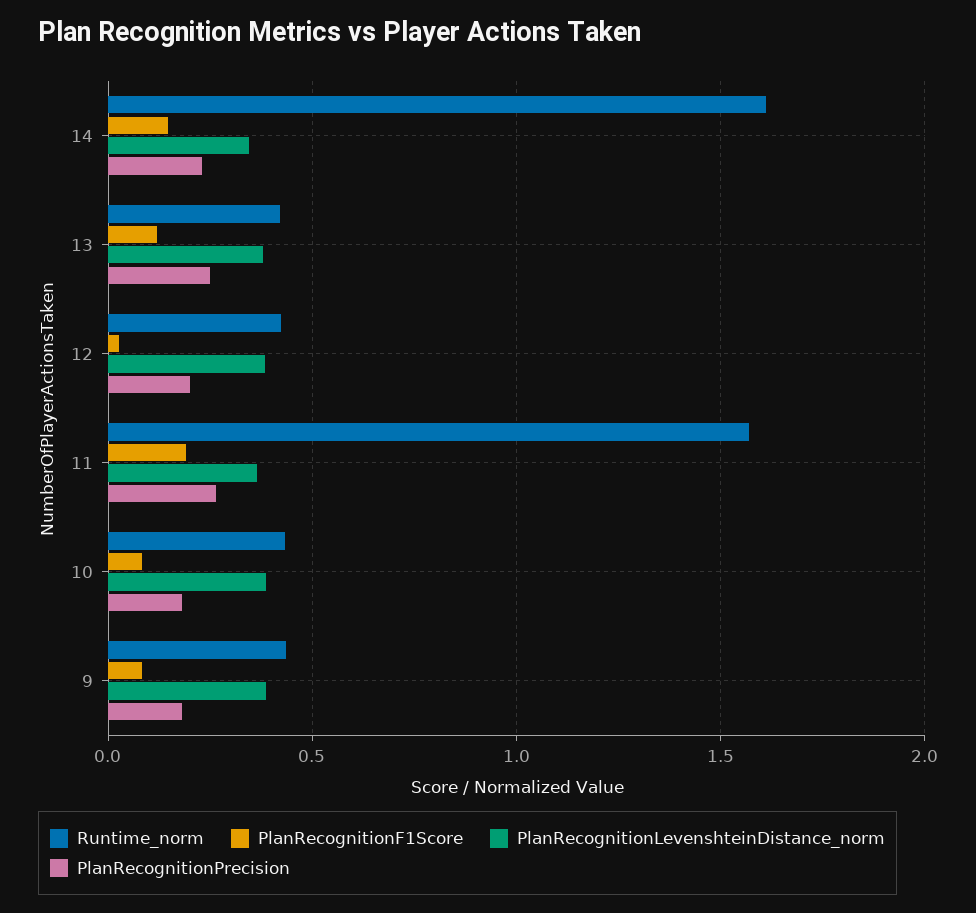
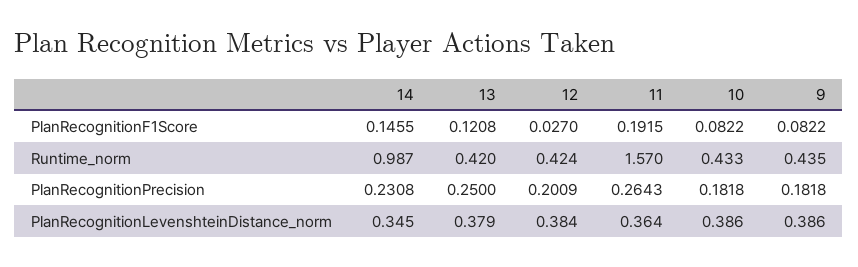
  {
    "Runtime_norm": {
-     "14": 1.6,
+     "14": 0.987,
      "13": 0.42,
      "12": 0.424,
      "11": 1.57,
      "10": 0.433,
      "9": 0.435
    },
    "PlanRecognitionF1Score": {
      "14": 0.1455,
      "13": 0.1208,
      "12": 0.027,
      "11": 0.1915,
      "10": 0.0822,
      "9": 0.0822
    },
    "PlanRecognitionLevenshteinDistance_norm": {
      "14": 0.345,
      "13": 0.379,
      "12": 0.384,
      "11": 0.364,
      "10": 0.386,
      "9": 0.386
    },
    "PlanRecognitionPrecision": {
      "14": 0.2308,
      "13": 0.25,
      "12": 0.2009,
      "11": 0.2643,
      "10": 0.1818,
      "9": 0.1818
    }
  }

